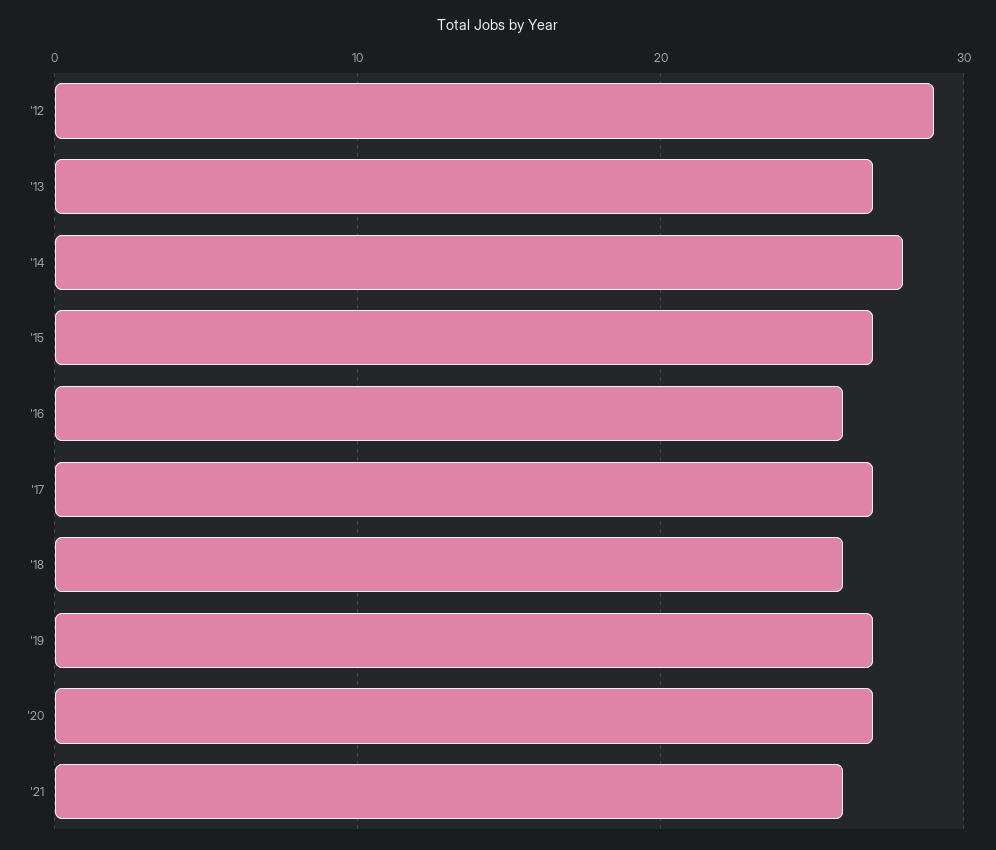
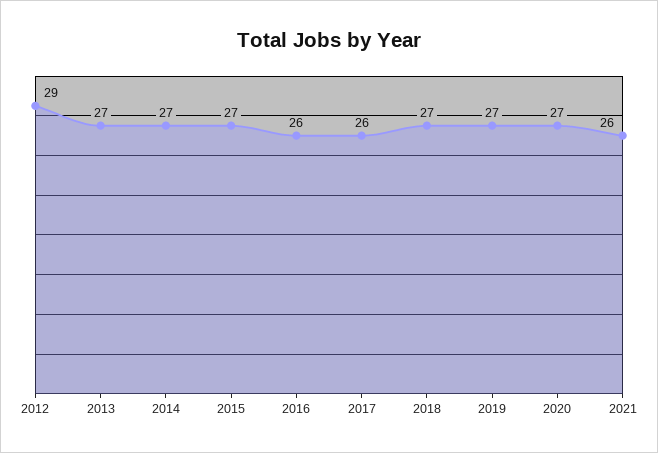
  {
    "'12": 29,
    "'13": 27,
-   "'14": 28,
+   "'14": 27,
    "'15": 27,
    "'16": 26,
-   "'17": 27,
+   "'17": 26,
-   "'18": 26,
+   "'18": 27,
    "'19": 27,
    "'20": 27,
    "'21": 26
  }

